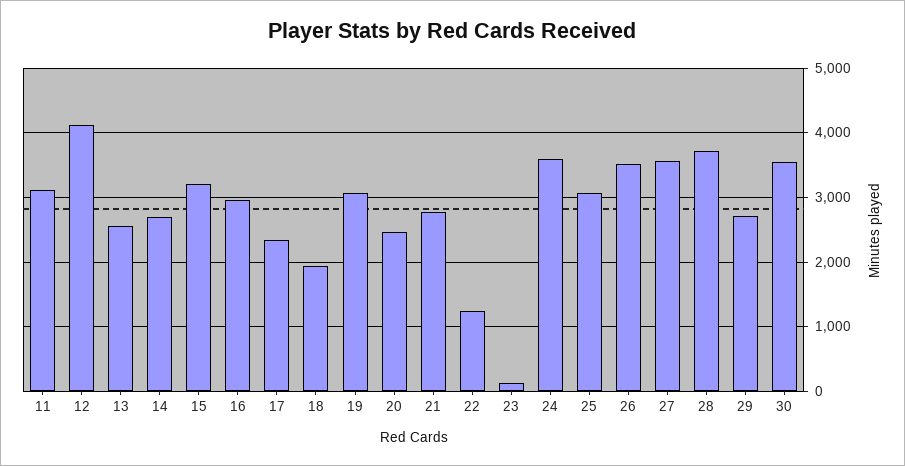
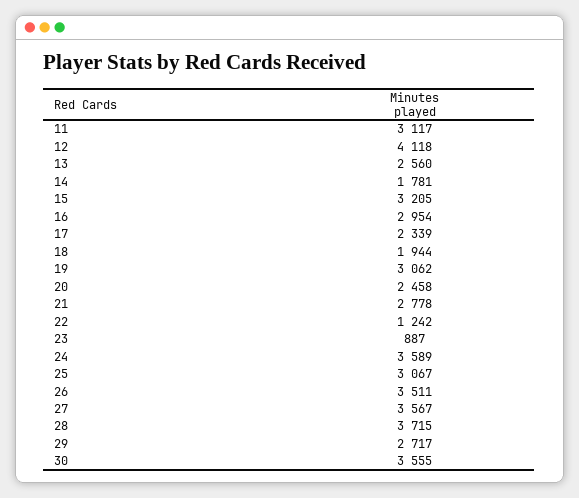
  {
    "11": 3117,
    "12": 4118,
    "13": 2560,
-   "14": 2700,
+   "14": 1781,
    "15": 3205,
    "16": 2954,
    "17": 2339,
    "18": 1944,
    "19": 3062,
    "20": 2458,
    "21": 2778,
    "22": 1242,
-   "23": 100,
+   "23": 887,
    "24": 3589,
    "25": 3067,
    "26": 3511,
    "27": 3567,
    "28": 3715,
    "29": 2717,
    "30": 3555
  }

